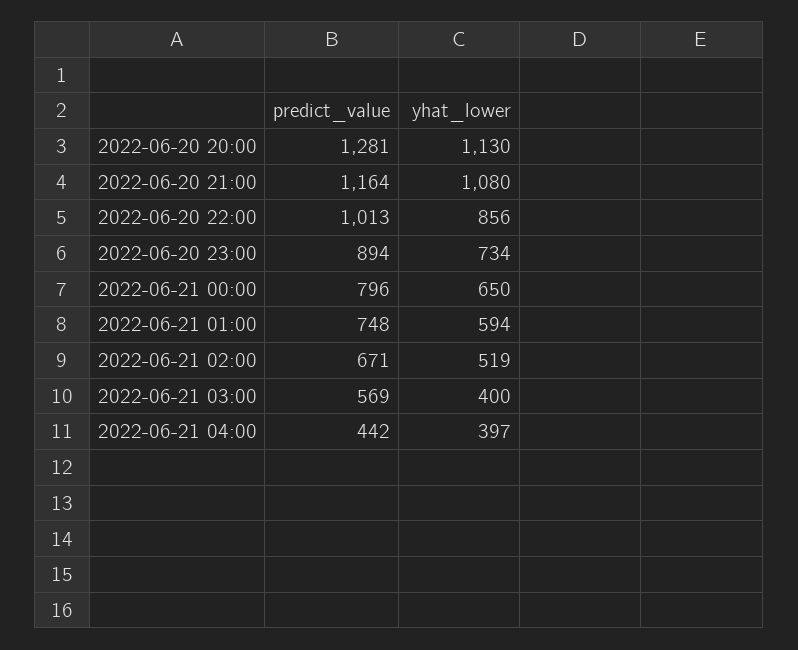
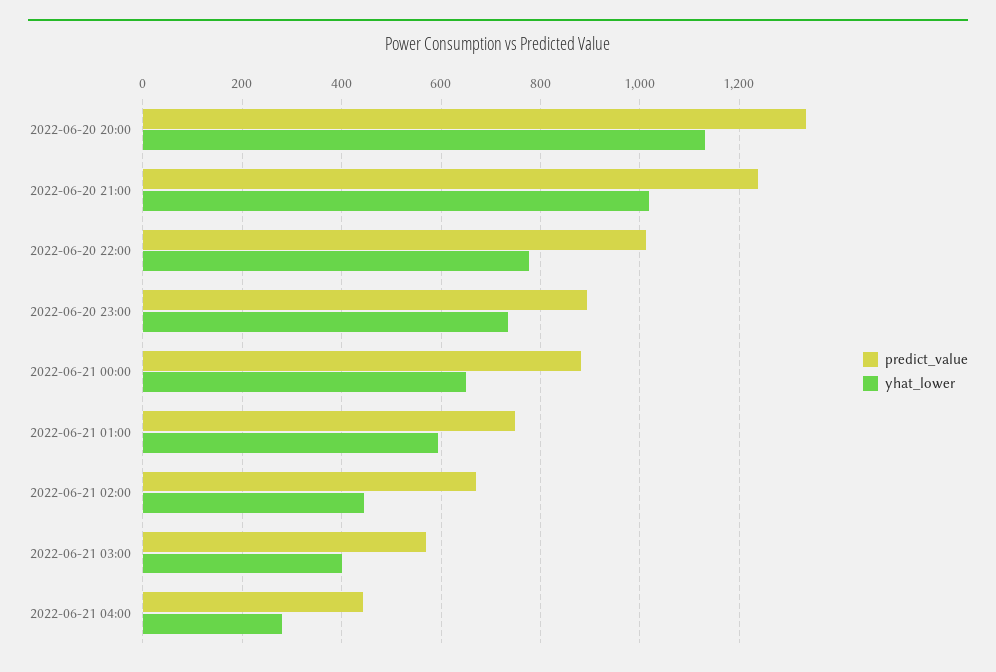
  {
    "predict_value": {
-     "2022-06-20 20:00": 1281,
+     "2022-06-20 20:00": 1340,
-     "2022-06-20 21:00": 1164,
+     "2022-06-20 21:00": 1240,
      "2022-06-20 22:00": 1013,
      "2022-06-20 23:00": 894,
-     "2022-06-21 00:00": 796,
+     "2022-06-21 00:00": 880,
      "2022-06-21 01:00": 748,
      "2022-06-21 02:00": 671,
      "2022-06-21 03:00": 569,
      "2022-06-21 04:00": 442
    },
    "yhat_lower": {
      "2022-06-20 20:00": 1130,
-     "2022-06-20 21:00": 1080,
+     "2022-06-20 21:00": 1020,
-     "2022-06-20 22:00": 856,
+     "2022-06-20 22:00": 780,
      "2022-06-20 23:00": 734,
      "2022-06-21 00:00": 650,
      "2022-06-21 01:00": 594,
-     "2022-06-21 02:00": 519,
+     "2022-06-21 02:00": 440,
      "2022-06-21 03:00": 400,
-     "2022-06-21 04:00": 397
+     "2022-06-21 04:00": 280
    }
  }

